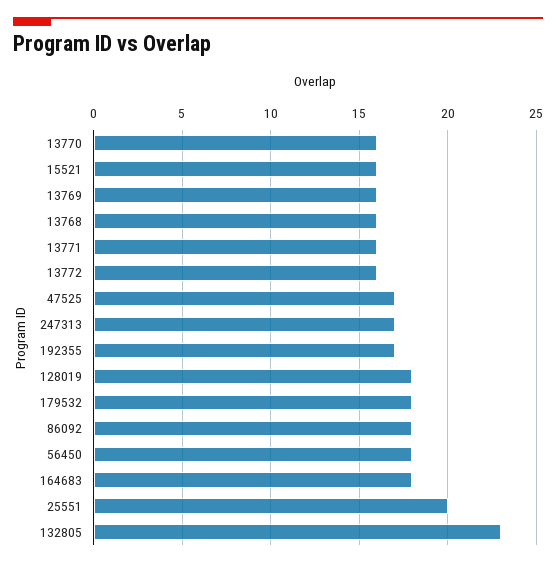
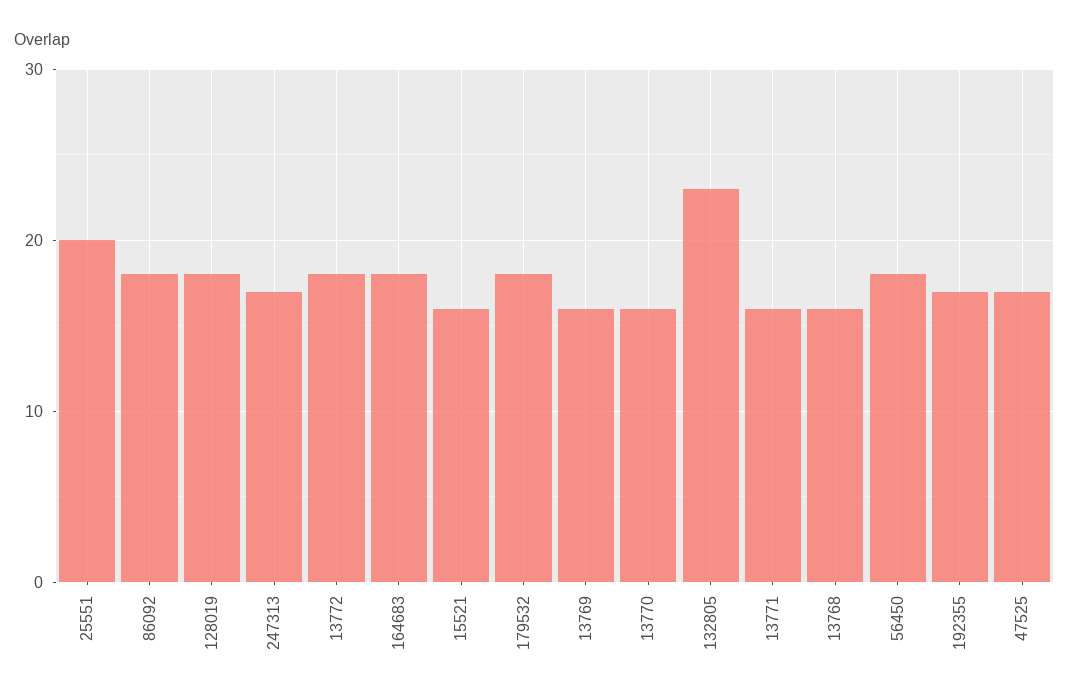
  {
    "13770": 16,
    "15521": 16,
    "13769": 16,
    "13768": 16,
    "13771": 16,
-   "13772": 16,
+   "13772": 18,
    "47525": 17,
    "247313": 17,
    "192355": 17,
    "128019": 18,
    "179532": 18,
    "86092": 18,
    "56450": 18,
    "164683": 18,
    "25551": 20,
    "132805": 23
  }

